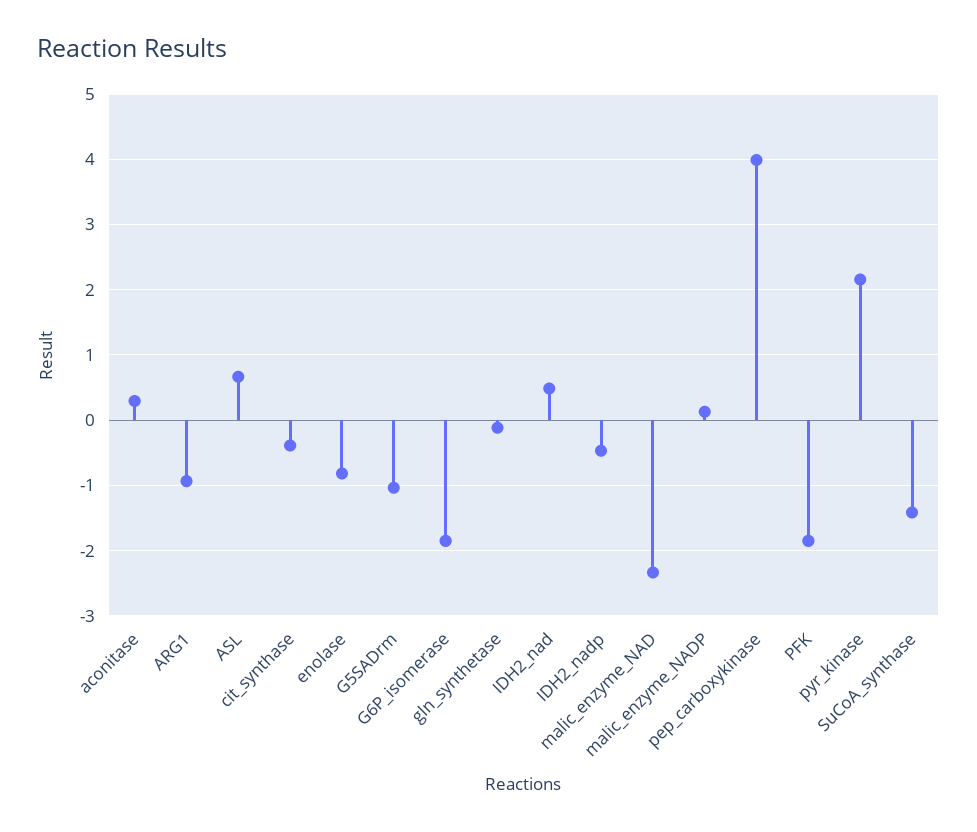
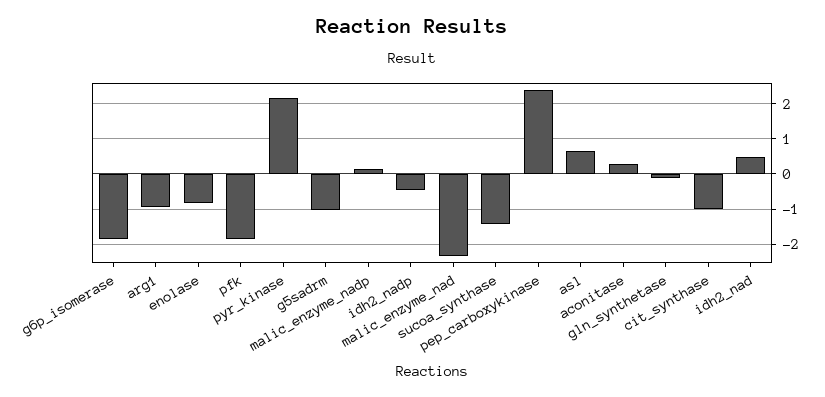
  {
    "aconitase": 0.3,
    "ARG1": -0.9,
    "ASL": 0.7,
-   "cit_synthase": -0.4,
+   "cit_synthase": -1,
    "enolase": -0.8,
    "G5SADrm": -1,
    "G6P_isomerase": -1.9,
    "gln_synthetase": -0.1,
    "IDH2_nad": 0.5,
    "IDH2_nadp": -0.5,
    "malic_enzyme_NAD": -2.3,
    "malic_enzyme_NADP": 0.1,
-   "pep_carboxykinase": 4,
+   "pep_carboxykinase": 2.4,
    "PFK": -1.9,
    "pyr_kinase": 2.2,
    "SuCoA_synthase": -1.4
  }

